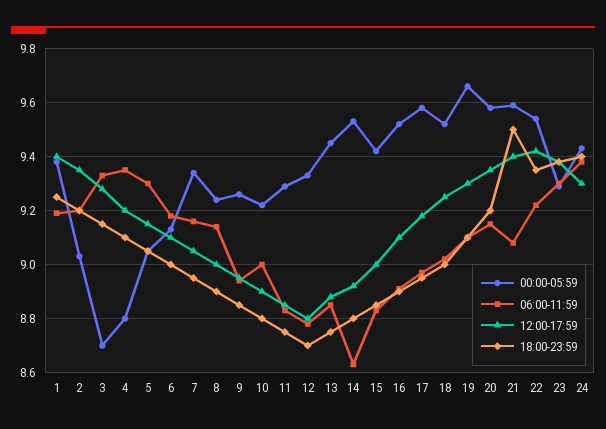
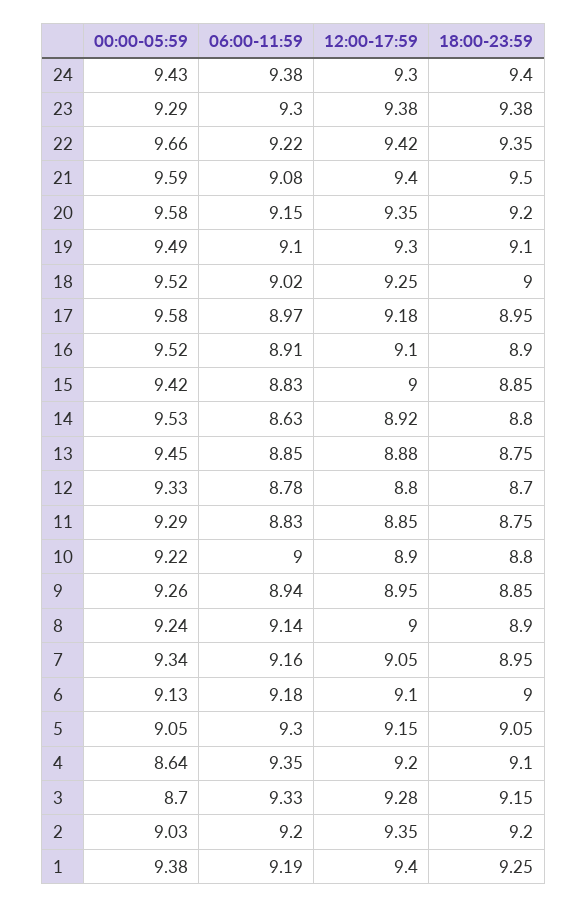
  {
    "00:00-05:59": {
      "1": 9.38,
      "2": 9.03,
      "3": 8.7,
-     "4": 8.8,
+     "4": 8.64,
      "5": 9.05,
      "6": 9.13,
      "7": 9.34,
      "8": 9.24,
      "9": 9.26,
      "10": 9.22,
      "11": 9.29,
      "12": 9.33,
      "13": 9.45,
      "14": 9.53,
      "15": 9.42,
      "16": 9.52,
      "17": 9.58,
      "18": 9.52,
-     "19": 9.65,
+     "19": 9.49,
      "20": 9.58,
      "21": 9.59,
-     "22": 9.55,
+     "22": 9.66,
      "23": 9.29,
      "24": 9.43
    },
    "06:00-11:59": {
      "1": 9.19,
      "2": 9.2,
      "3": 9.33,
      "4": 9.35,
      "5": 9.3,
      "6": 9.18,
      "7": 9.16,
      "8": 9.14,
      "9": 8.94,
      "10": 9,
      "11": 8.83,
      "12": 8.78,
      "13": 8.85,
      "14": 8.63,
      "15": 8.83,
      "16": 8.91,
      "17": 8.97,
      "18": 9.02,
      "19": 9.1,
      "20": 9.15,
      "21": 9.08,
      "22": 9.22,
      "23": 9.3,
      "24": 9.38
    },
    "12:00-17:59": {
      "1": 9.4,
      "2": 9.35,
      "3": 9.28,
      "4": 9.2,
      "5": 9.15,
      "6": 9.1,
      "7": 9.05,
      "8": 9,
      "9": 8.95,
      "10": 8.9,
      "11": 8.85,
      "12": 8.8,
      "13": 8.88,
      "14": 8.92,
      "15": 9,
      "16": 9.1,
      "17": 9.18,
      "18": 9.25,
      "19": 9.3,
      "20": 9.35,
      "21": 9.4,
      "22": 9.42,
      "23": 9.38,
      "24": 9.3
    },
    "18:00-23:59": {
      "1": 9.25,
      "2": 9.2,
      "3": 9.15,
      "4": 9.1,
      "5": 9.05,
      "6": 9,
      "7": 8.95,
      "8": 8.9,
      "9": 8.85,
      "10": 8.8,
      "11": 8.75,
      "12": 8.7,
      "13": 8.75,
      "14": 8.8,
      "15": 8.85,
      "16": 8.9,
      "17": 8.95,
      "18": 9,
      "19": 9.1,
      "20": 9.2,
      "21": 9.5,
      "22": 9.35,
      "23": 9.38,
      "24": 9.4
    }
  }

